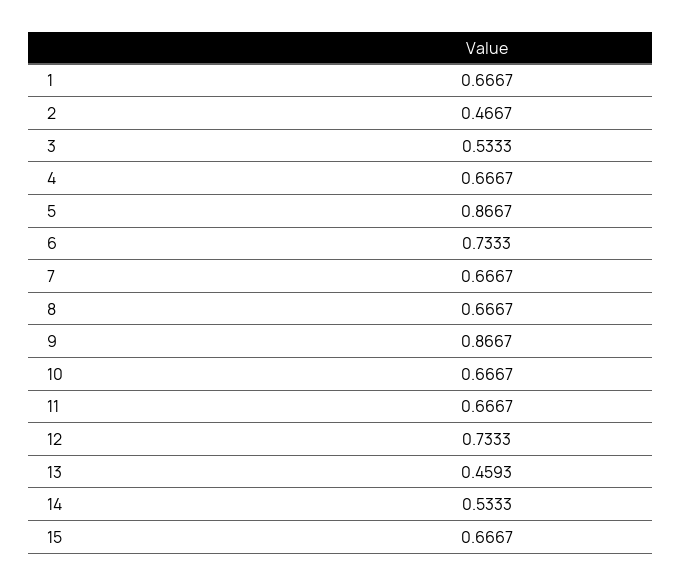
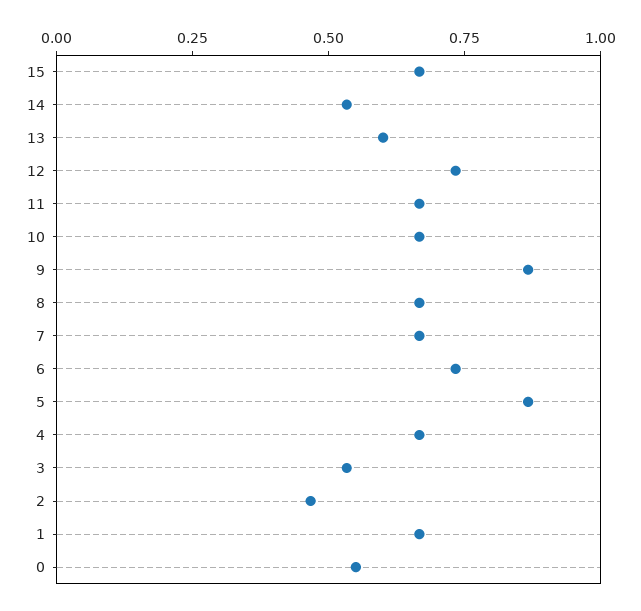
  {
    "1": 0.6667,
    "2": 0.4667,
    "3": 0.5333,
    "4": 0.6667,
    "5": 0.8667,
    "6": 0.7333,
    "7": 0.6667,
    "8": 0.6667,
    "9": 0.8667,
    "10": 0.6667,
    "11": 0.6667,
    "12": 0.7333,
-   "13": 0.4593,
+   "13": 0.6,
    "14": 0.5333,
-   "15": 0.6667
+   "15": 0.6667,
+   "0": 0.55
  }

